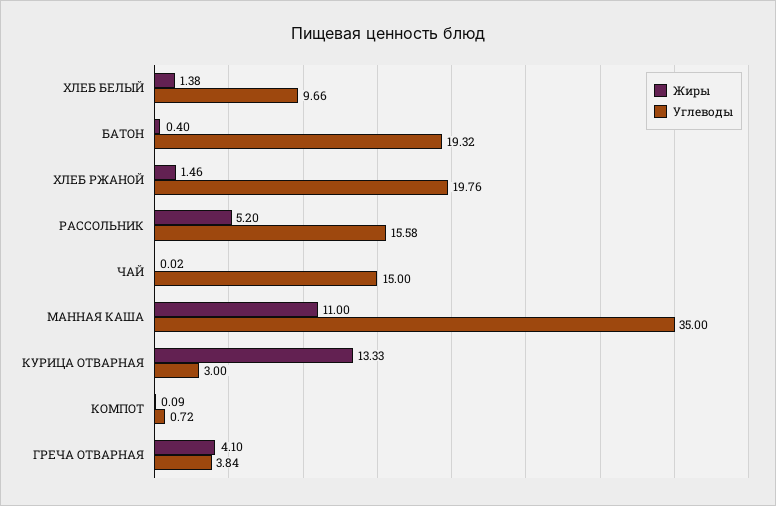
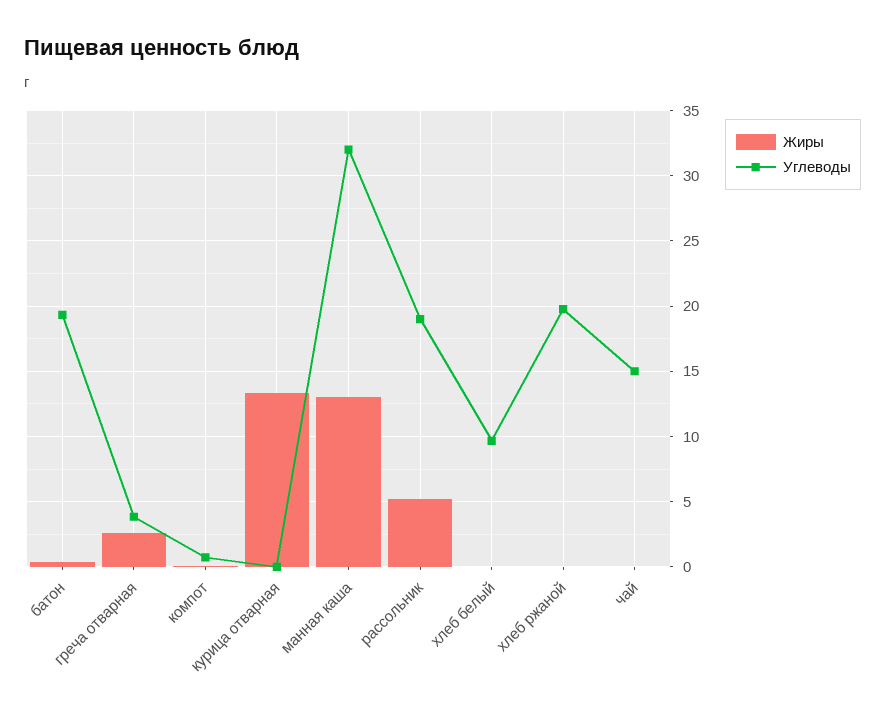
  {
    "Жиры": {
-     "ХЛЕБ БЕЛЫЙ": 1.38,
+     "ХЛЕБ БЕЛЫЙ": 0,
      "БАТОН": 0.4,
-     "ХЛЕБ РЖАНОЙ": 1.46,
+     "ХЛЕБ РЖАНОЙ": 0,
      "РАССОЛЬНИК": 5.2,
      "ЧАЙ": 0.02,
-     "МАННАЯ КАША": 11,
+     "МАННАЯ КАША": 13,
      "КУРИЦА ОТВАРНАЯ": 13.33,
      "КОМПОТ": 0.09,
-     "ГРЕЧА ОТВАРНАЯ": 4.1
+     "ГРЕЧА ОТВАРНАЯ": 2.5
    },
    "Углеводы": {
      "ХЛЕБ БЕЛЫЙ": 9.66,
      "БАТОН": 19.32,
      "ХЛЕБ РЖАНОЙ": 19.76,
-     "РАССОЛЬНИК": 15.58,
+     "РАССОЛЬНИК": 19,
      "ЧАЙ": 15,
-     "МАННАЯ КАША": 35,
+     "МАННАЯ КАША": 32,
-     "КУРИЦА ОТВАРНАЯ": 3,
+     "КУРИЦА ОТВАРНАЯ": 0,
      "КОМПОТ": 0.72,
      "ГРЕЧА ОТВАРНАЯ": 3.84
    }
  }

